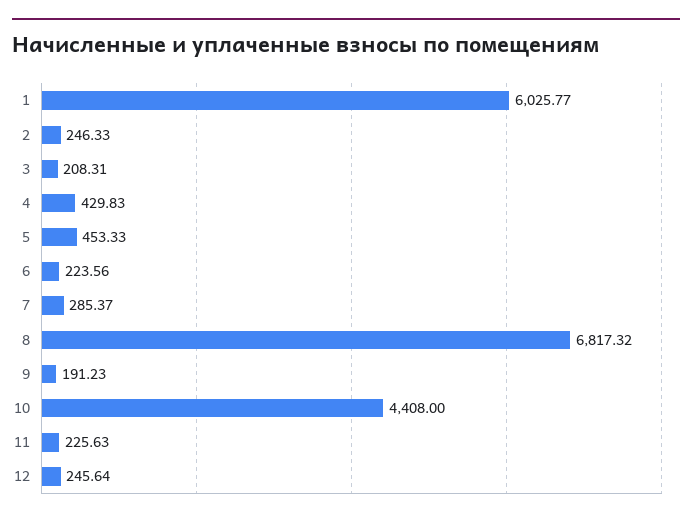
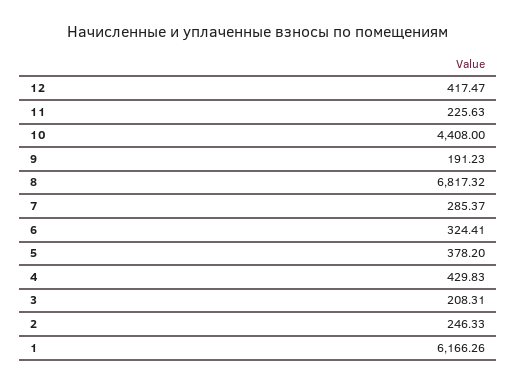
  {
-   "1": 6025.77,
+   "1": 6166.26,
    "2": 246.33,
    "3": 208.31,
    "4": 429.83,
-   "5": 453.33,
+   "5": 378.2,
-   "6": 223.56,
+   "6": 324.41,
    "7": 285.37,
    "8": 6817.32,
    "9": 191.23,
    "10": 4408,
    "11": 225.63,
-   "12": 245.64
+   "12": 417.47
  }

